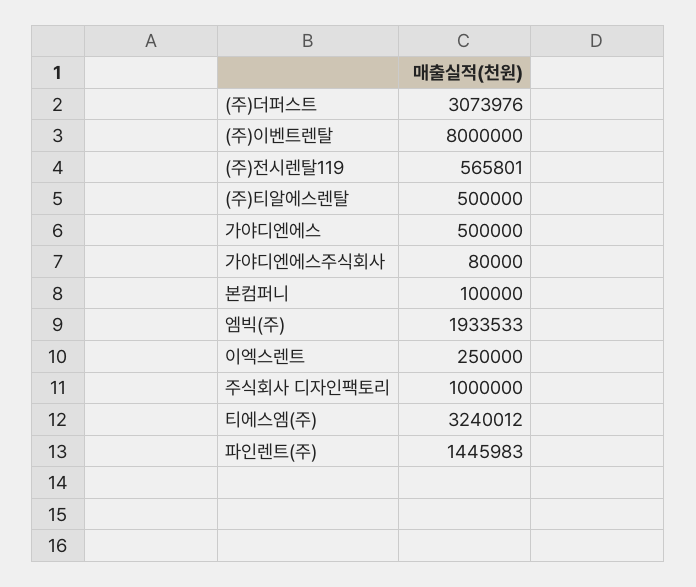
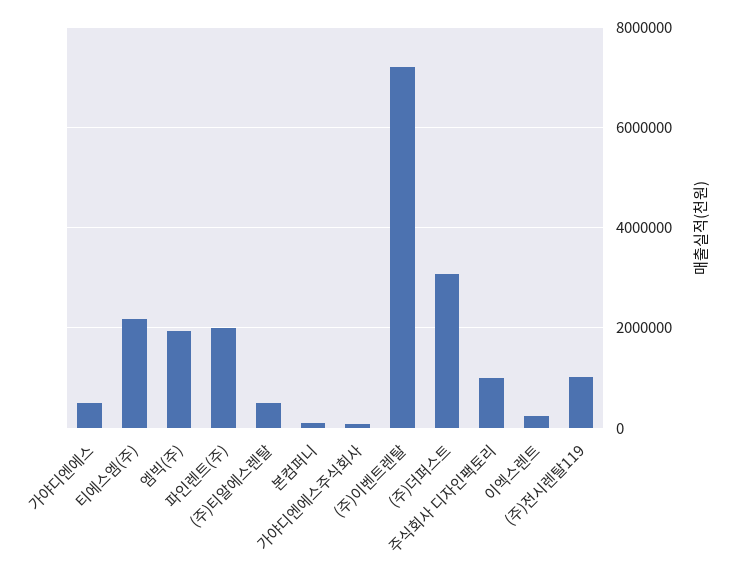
  {
    "(주)더퍼스트": 3073976,
-   "(주)이벤트렌탈": 8000000,
+   "(주)이벤트렌탈": 7200000,
-   "(주)전시렌탈119": 565801,
+   "(주)전시렌탈119": 1000000,
    "(주)티알에스렌탈": 500000,
    "가야디엔에스": 500000,
    "가야디엔에스주식회사": 80000,
    "본컴퍼니": 100000,
    "엠빅(주)": 1933533,
    "이엑스렌트": 250000,
    "주식회사 디자인팩토리": 1000000,
-   "티에스엠(주)": 3240012,
+   "티에스엠(주)": 2200000,
-   "파인렌트(주)": 1445983
+   "파인렌트(주)": 2000000
  }

